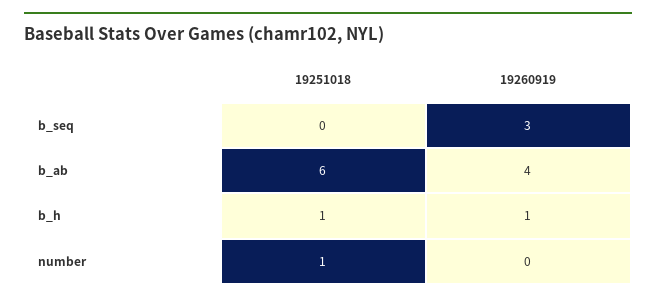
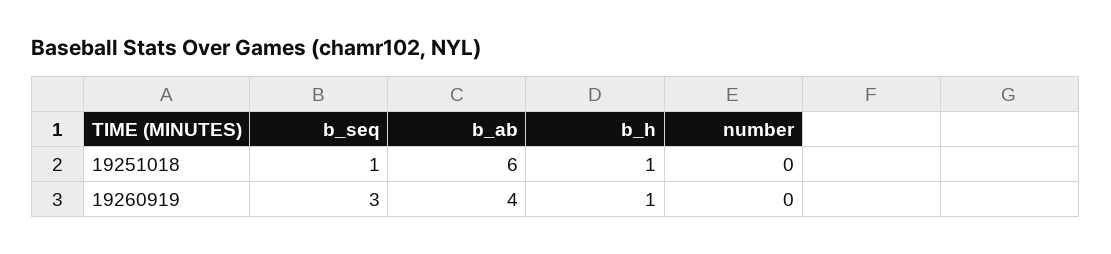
  {
    "19251018": {
-     "b_seq": 0,
+     "b_seq": 1,
      "b_ab": 6,
      "b_h": 1,
-     "number": 1
+     "number": 0
    },
    "19260919": {
      "b_seq": 3,
      "b_ab": 4,
      "b_h": 1,
      "number": 0
    }
  }

